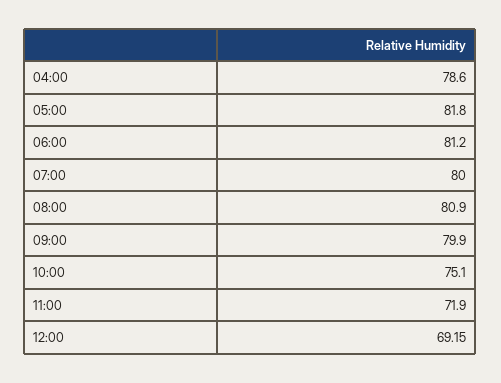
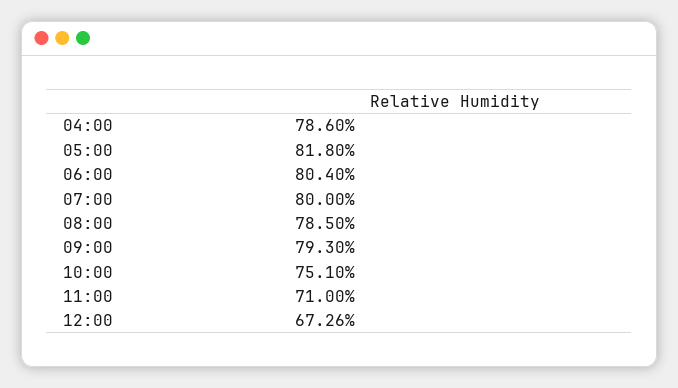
  {
    "04:00": 78.6,
    "05:00": 81.8,
-   "06:00": 81.2,
+   "06:00": 80.4,
    "07:00": 80,
-   "08:00": 80.9,
+   "08:00": 78.5,
-   "09:00": 79.9,
+   "09:00": 79.3,
    "10:00": 75.1,
-   "11:00": 71.9,
+   "11:00": 71,
-   "12:00": 69.15
+   "12:00": 67.26
  }

